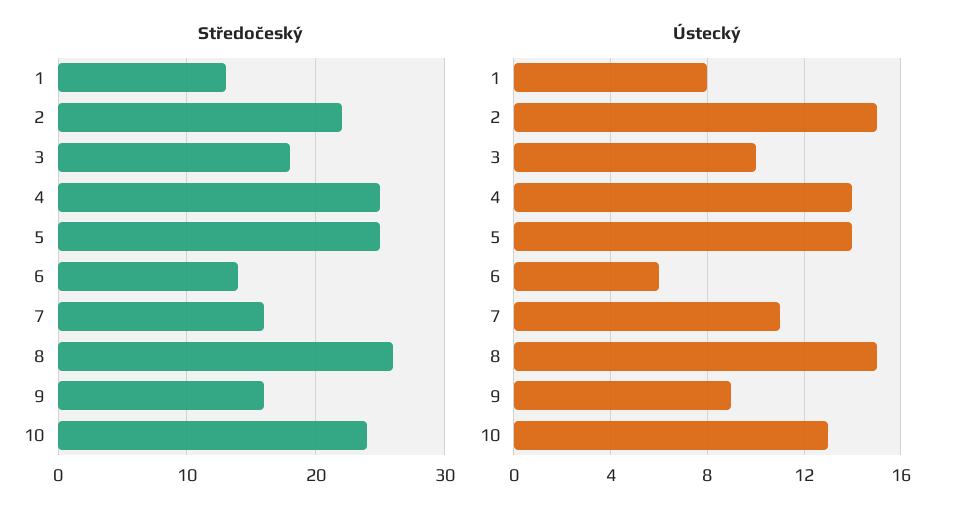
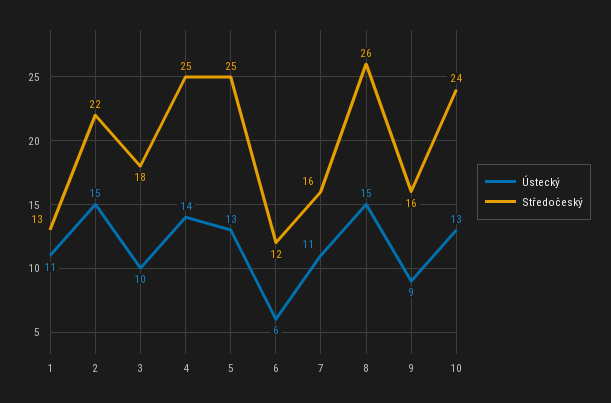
  {
    "Středočeský": {
      "1": 13,
      "2": 22,
      "3": 18,
      "4": 25,
      "5": 25,
-     "6": 14,
+     "6": 12,
      "7": 16,
      "8": 26,
      "9": 16,
      "10": 24
    },
    "Ústecký": {
-     "1": 8,
+     "1": 11,
      "2": 15,
      "3": 10,
      "4": 14,
-     "5": 14,
+     "5": 13,
      "6": 6,
      "7": 11,
      "8": 15,
      "9": 9,
      "10": 13
    }
  }

